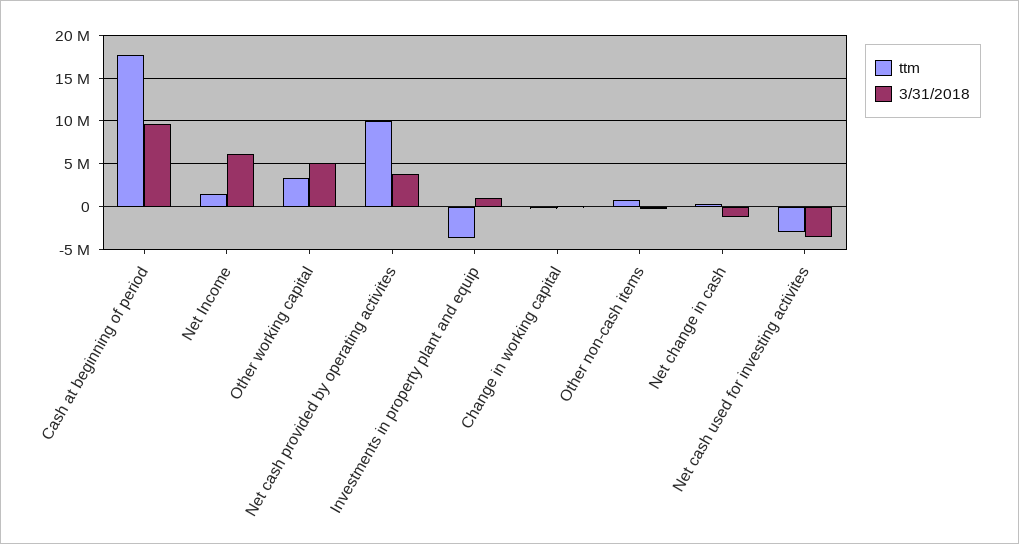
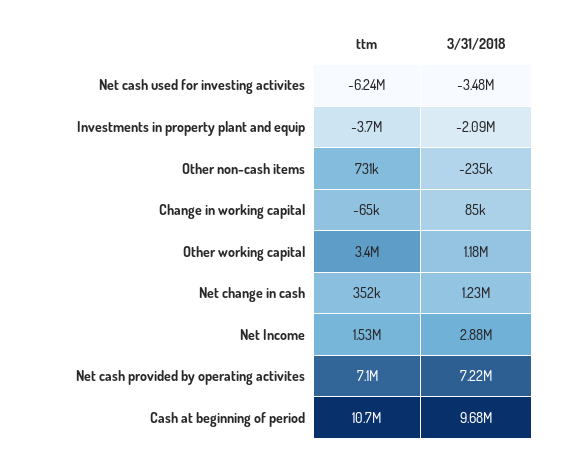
  {
    "ttm": {
-     "Cash at beginning of period": 18000000,
+     "Cash at beginning of period": 10700000,
      "Net Income": 1530000,
      "Other working capital": 3400000,
-     "Net cash provided by operating activites": 10000000,
+     "Net cash provided by operating activites": 7100000,
      "Investments in property plant and equip": -3700000,
      "Change in working capital": -65000,
      "Other non-cash items": 731000,
      "Net change in cash": 352000,
-     "Net cash used for investing activites": -3000000
+     "Net cash used for investing activites": -6240000
    },
    "3/31/2018": {
      "Cash at beginning of period": 9680000,
-     "Net Income": 6000000,
+     "Net Income": 2880000,
-     "Other working capital": 5000000,
+     "Other working capital": 1180000,
-     "Net cash provided by operating activites": 4000000,
+     "Net cash provided by operating activites": 7220000,
-     "Investments in property plant and equip": 1000000,
+     "Investments in property plant and equip": -2090000,
      "Change in working capital": 85000,
      "Other non-cash items": -235000,
-     "Net change in cash": -1000000,
+     "Net change in cash": 1230000,
      "Net cash used for investing activites": -3480000
    }
  }

